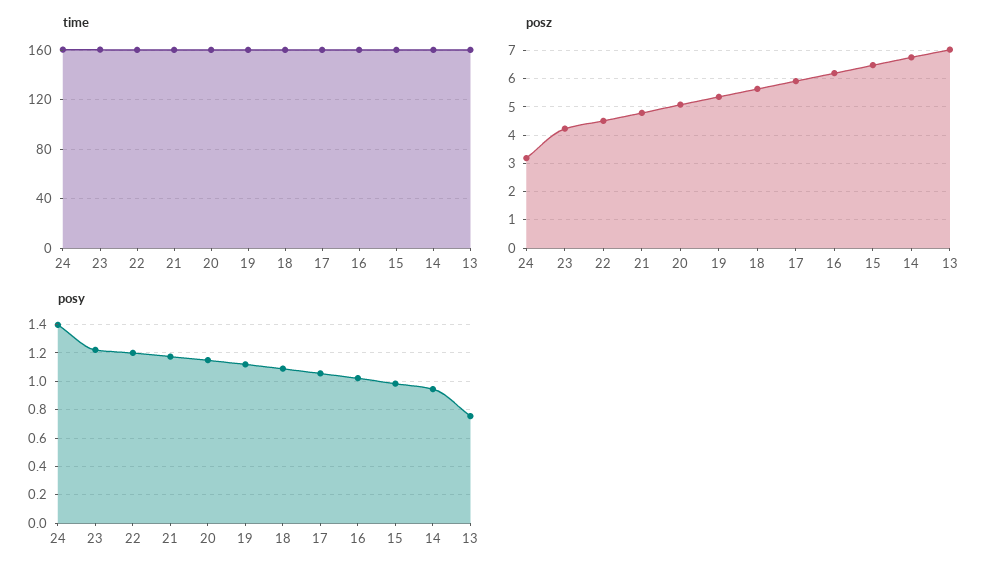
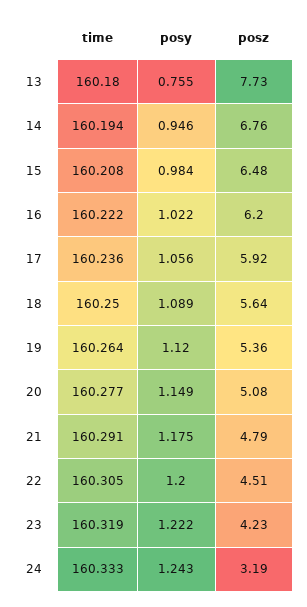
  {
    "time": {
      "24": 160.333,
      "23": 160.319,
      "22": 160.305,
      "21": 160.291,
      "20": 160.277,
      "19": 160.264,
      "18": 160.25,
      "17": 160.236,
      "16": 160.222,
      "15": 160.208,
      "14": 160.194,
      "13": 160.18
    },
    "posz": {
      "24": 3.19,
      "23": 4.23,
      "22": 4.51,
      "21": 4.79,
      "20": 5.08,
      "19": 5.36,
      "18": 5.64,
      "17": 5.92,
      "16": 6.2,
      "15": 6.48,
      "14": 6.76,
-     "13": 7
+     "13": 7.73
    },
    "posy": {
-     "24": 1.4,
+     "24": 1.243,
      "23": 1.222,
      "22": 1.2,
      "21": 1.175,
      "20": 1.149,
      "19": 1.12,
      "18": 1.089,
      "17": 1.056,
      "16": 1.022,
      "15": 0.984,
      "14": 0.946,
      "13": 0.755
    }
  }

